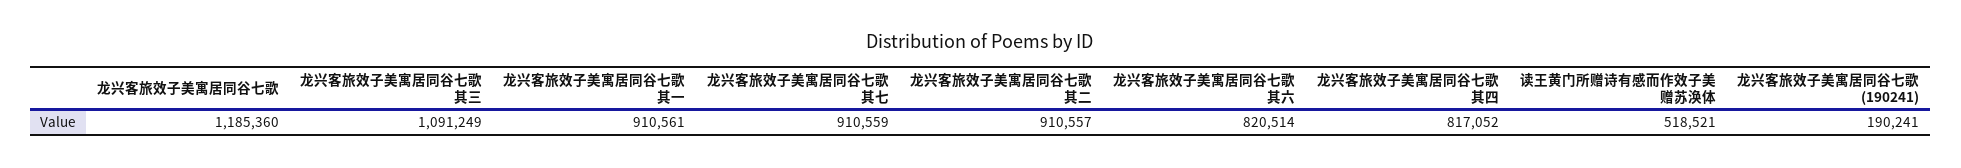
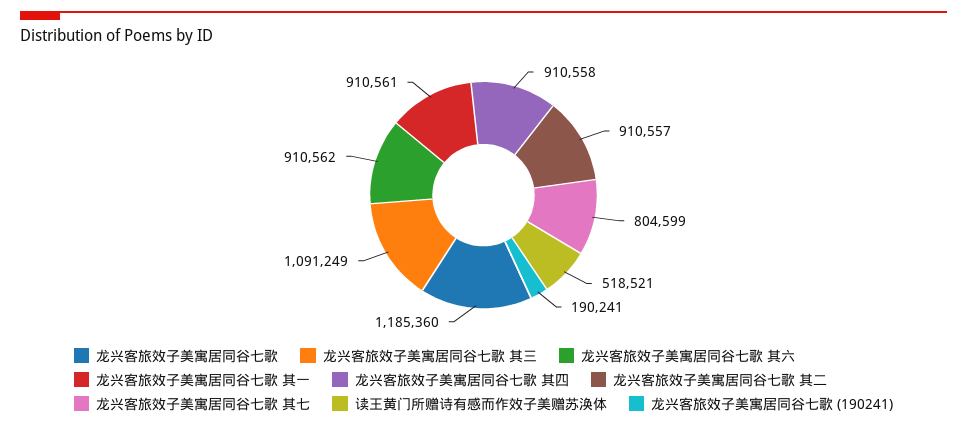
  {
    "龙兴客旅效子美寓居同谷七歌": 1185360,
    "龙兴客旅效子美寓居同谷七歌 其三": 1091249,
    "龙兴客旅效子美寓居同谷七歌 其一": 910561,
-   "龙兴客旅效子美寓居同谷七歌 其七": 910559,
+   "龙兴客旅效子美寓居同谷七歌 其七": 804599,
    "龙兴客旅效子美寓居同谷七歌 其二": 910557,
-   "龙兴客旅效子美寓居同谷七歌 其六": 820514,
+   "龙兴客旅效子美寓居同谷七歌 其六": 910562,
-   "龙兴客旅效子美寓居同谷七歌 其四": 817052,
+   "龙兴客旅效子美寓居同谷七歌 其四": 910558,
    "读王黄门所赠诗有感而作效子美赠苏涣体": 518521,
    "龙兴客旅效子美寓居同谷七歌 (190241)": 190241
  }

